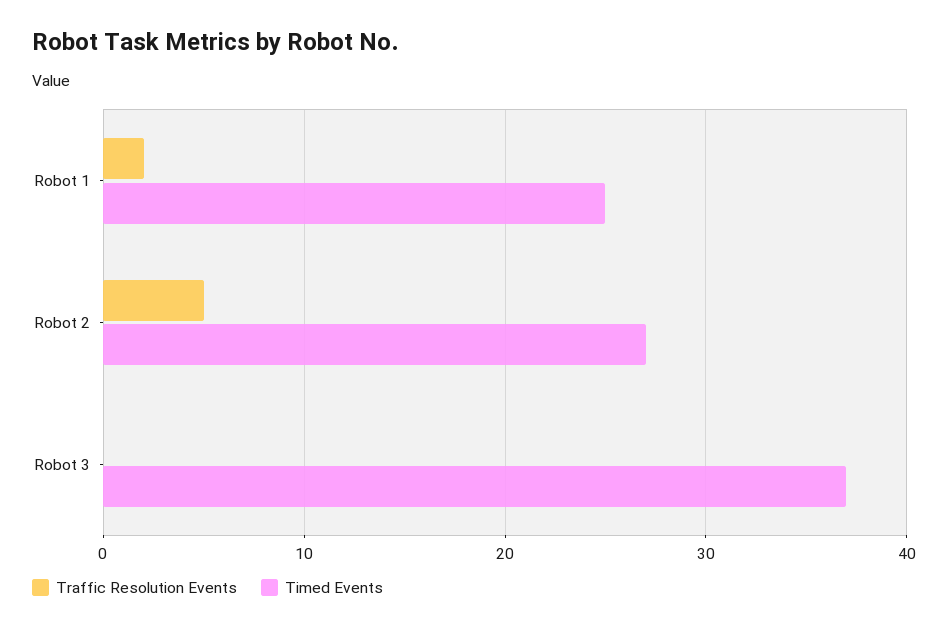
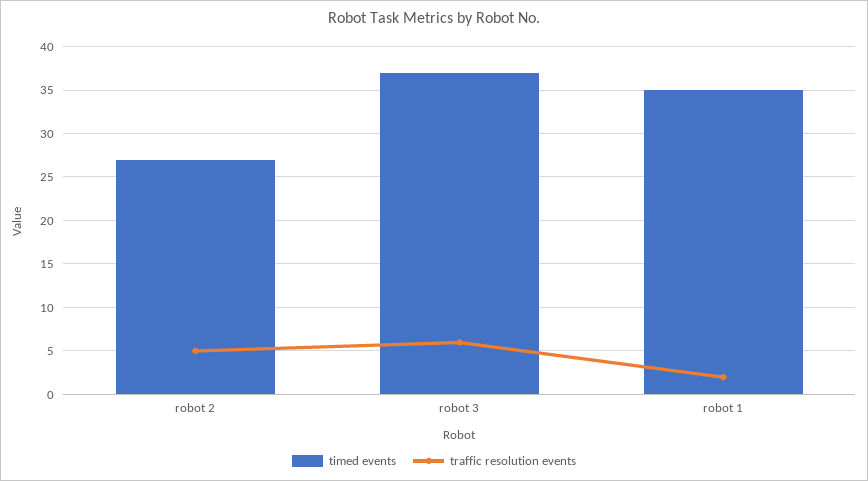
  {
    "Traffic Resolution Events": {
      "Robot 1": 2,
      "Robot 2": 5,
-     "Robot 3": 0
+     "Robot 3": 6
    },
    "Timed Events": {
-     "Robot 1": 25,
+     "Robot 1": 35,
      "Robot 2": 27,
      "Robot 3": 37
    }
  }

